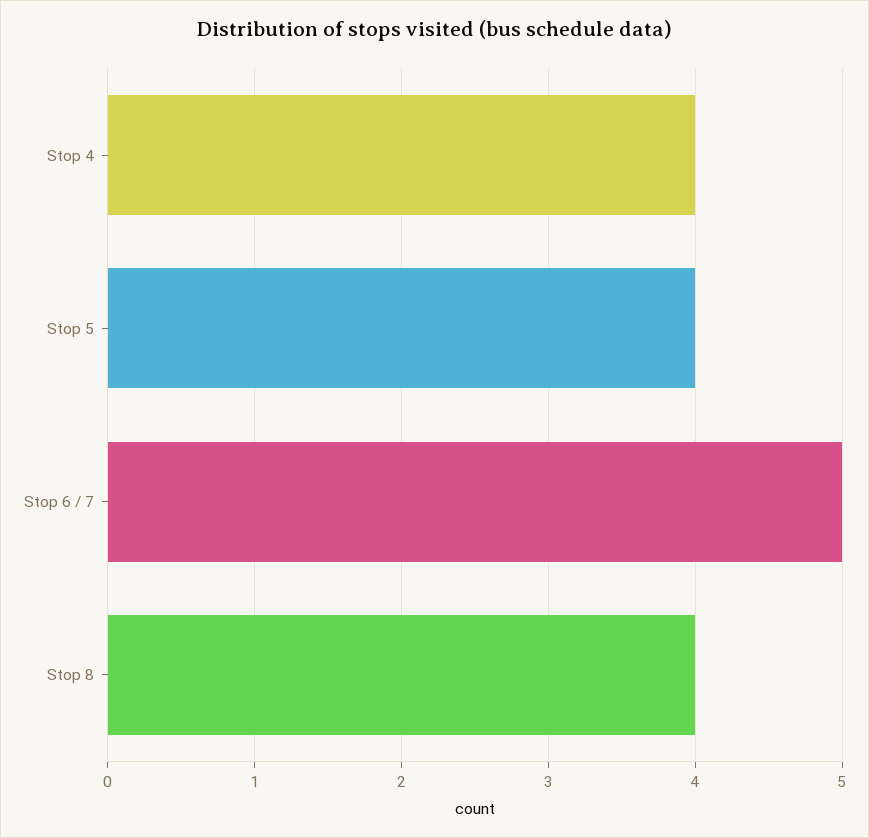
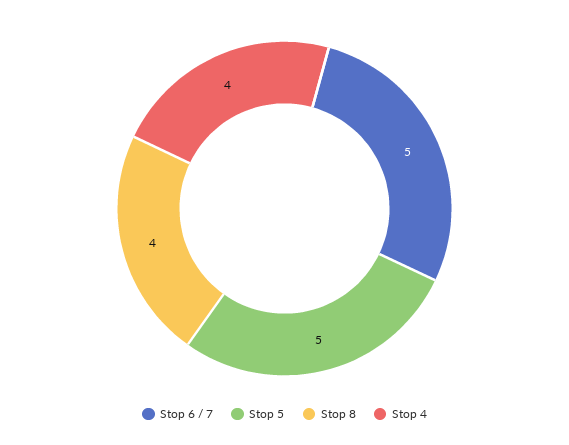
  {
    "Stop 4": 4,
-   "Stop 5": 4,
+   "Stop 5": 5,
    "Stop 6 / 7": 5,
    "Stop 8": 4
  }

